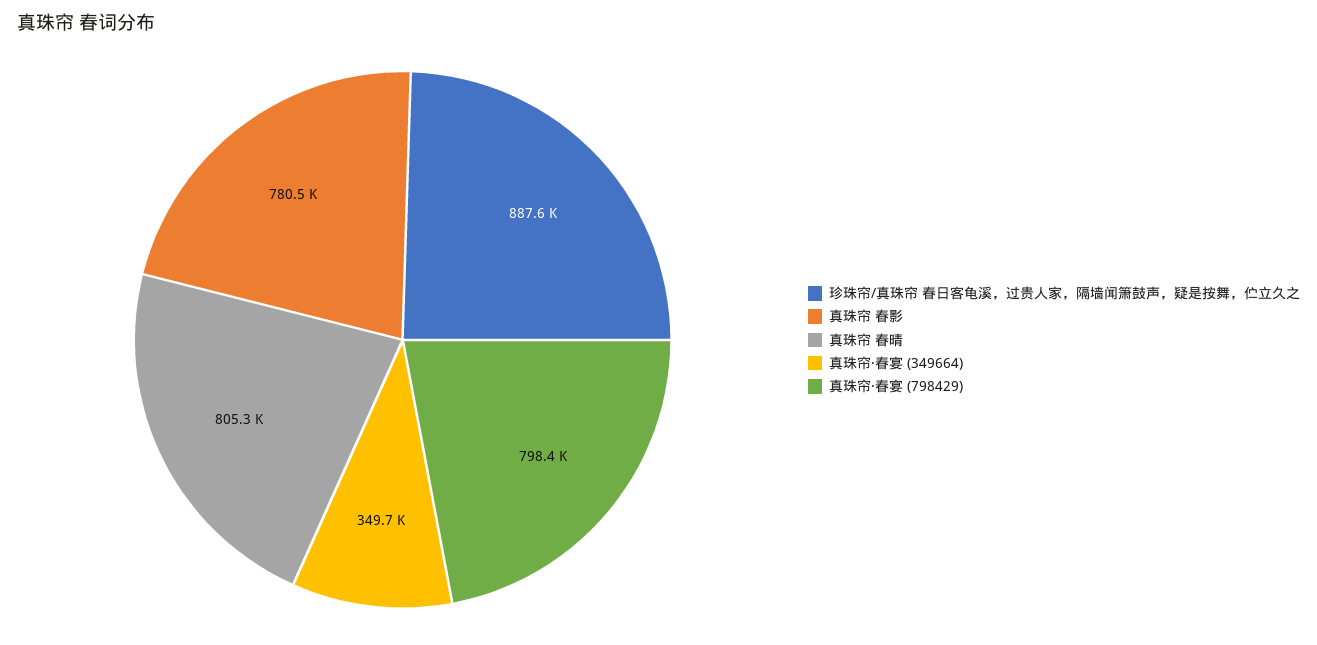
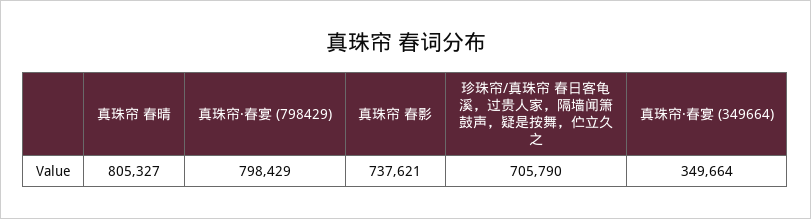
  {
-   "珍珠帘/真珠帘 春日客龟溪，过贵人家，隔墙闻箫鼓声，疑是按舞，伫立久之": 887600,
+   "珍珠帘/真珠帘 春日客龟溪，过贵人家，隔墙闻箫鼓声，疑是按舞，伫立久之": 705790,
-   "真珠帘 春影": 780500,
+   "真珠帘 春影": 737621,
    "真珠帘 春晴": 805327,
    "真珠帘·春宴 (349664)": 349664,
    "真珠帘·春宴 (798429)": 798429
  }

